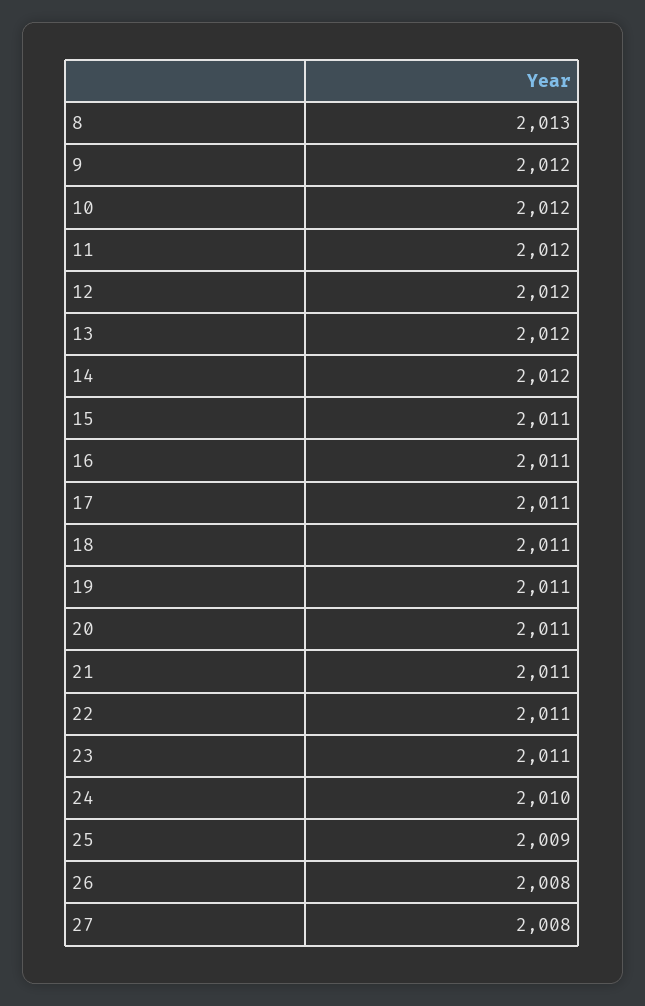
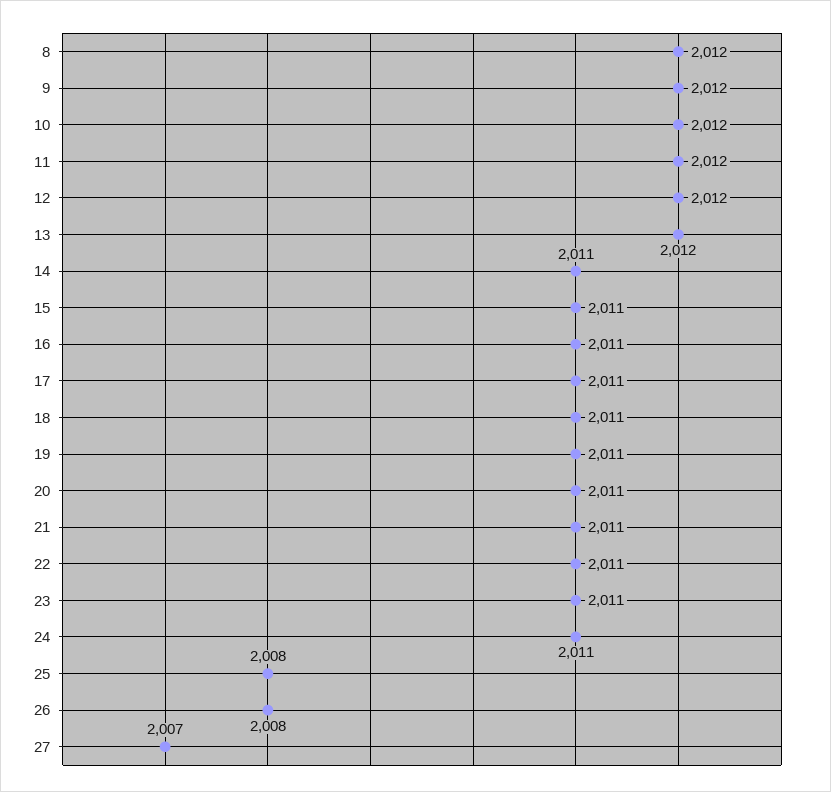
  {
-   "8": 2013,
+   "8": 2012,
    "9": 2012,
    "10": 2012,
    "11": 2012,
    "12": 2012,
    "13": 2012,
-   "14": 2012,
+   "14": 2011,
    "15": 2011,
    "16": 2011,
    "17": 2011,
    "18": 2011,
    "19": 2011,
    "20": 2011,
    "21": 2011,
    "22": 2011,
    "23": 2011,
-   "24": 2010,
+   "24": 2011,
-   "25": 2009,
+   "25": 2008,
    "26": 2008,
-   "27": 2008
+   "27": 2007
  }

